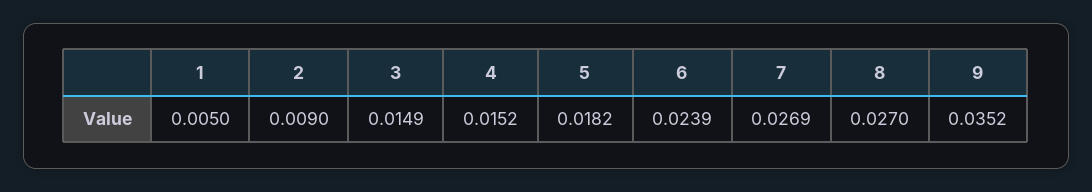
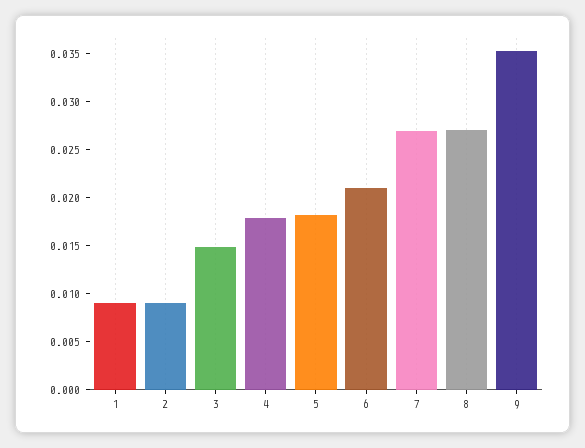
  {
-   "1": 0.005,
+   "1": 0.009,
    "2": 0.009,
    "3": 0.0149,
-   "4": 0.0152,
+   "4": 0.018,
    "5": 0.0182,
-   "6": 0.0239,
+   "6": 0.021,
    "7": 0.0269,
    "8": 0.027,
    "9": 0.0352
  }

